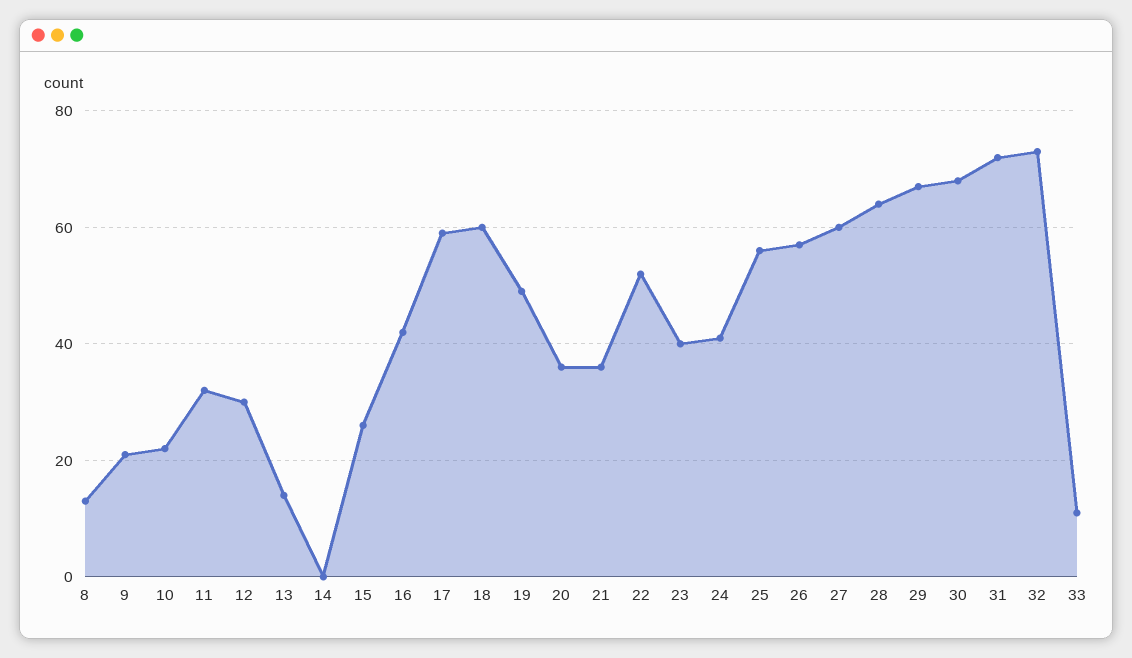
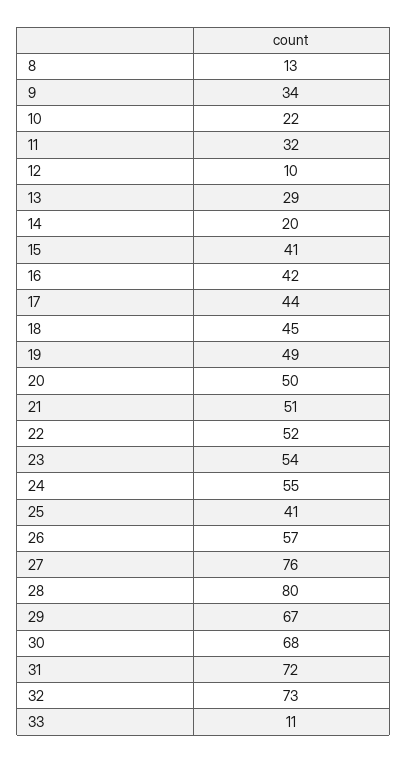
  {
    "8": 13,
-   "9": 20,
+   "9": 34,
    "10": 22,
    "11": 32,
-   "12": 30,
+   "12": 10,
-   "13": 15,
+   "13": 29,
-   "14": 0,
+   "14": 20,
-   "15": 25,
+   "15": 41,
    "16": 42,
-   "17": 60,
+   "17": 44,
-   "18": 60,
+   "18": 45,
    "19": 49,
-   "20": 35,
+   "20": 50,
-   "21": 35,
+   "21": 51,
    "22": 52,
-   "23": 40,
+   "23": 54,
-   "24": 40,
+   "24": 55,
-   "25": 55,
+   "25": 41,
    "26": 57,
-   "27": 60,
+   "27": 76,
-   "28": 65,
+   "28": 80,
    "29": 67,
    "30": 68,
    "31": 72,
    "32": 73,
    "33": 11
  }

